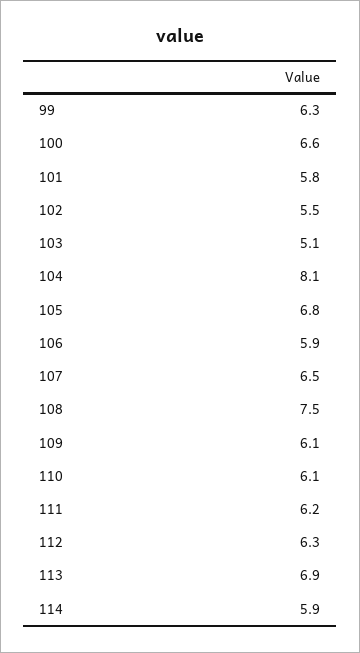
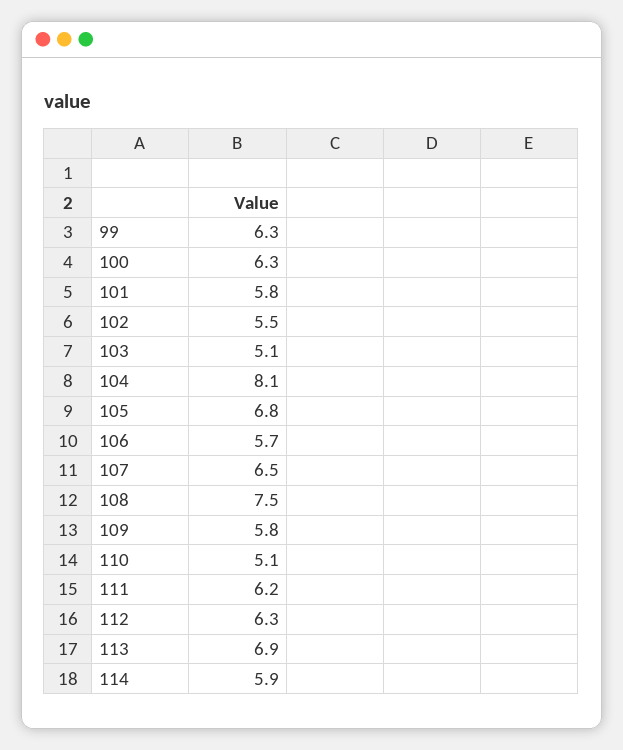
  {
    "99": 6.3,
-   "100": 6.6,
+   "100": 6.3,
    "101": 5.8,
    "102": 5.5,
    "103": 5.1,
    "104": 8.1,
    "105": 6.8,
-   "106": 5.9,
+   "106": 5.7,
    "107": 6.5,
    "108": 7.5,
-   "109": 6.1,
+   "109": 5.8,
-   "110": 6.1,
+   "110": 5.1,
    "111": 6.2,
    "112": 6.3,
    "113": 6.9,
    "114": 5.9
  }

